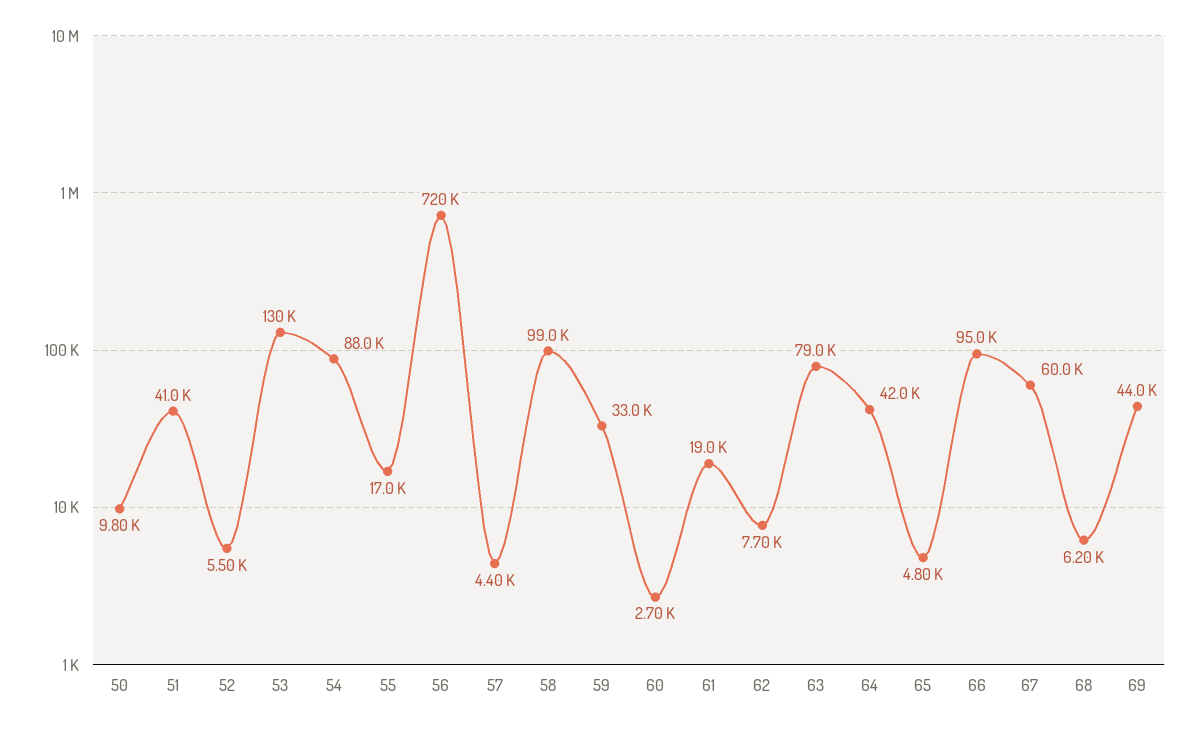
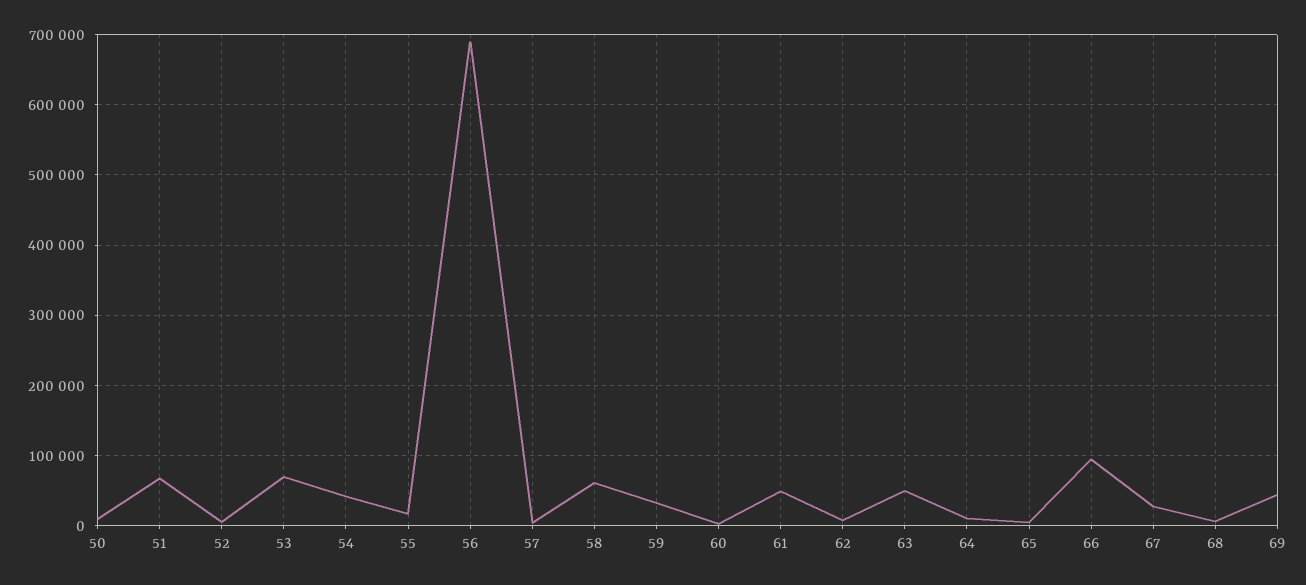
  {
    "50": 9800,
-   "51": 41000,
+   "51": 70000,
    "52": 5500,
-   "53": 130000,
+   "53": 70000,
-   "54": 88000,
+   "54": 40000,
    "55": 17000,
-   "56": 720000,
+   "56": 690000,
    "57": 4400,
-   "58": 99000,
+   "58": 60000,
    "59": 33000,
    "60": 2700,
-   "61": 19000,
+   "61": 50000,
    "62": 7700,
-   "63": 79000,
+   "63": 50000,
-   "64": 42000,
+   "64": 10000,
    "65": 4800,
    "66": 95000,
-   "67": 60000,
+   "67": 30000,
    "68": 6200,
    "69": 44000
  }

